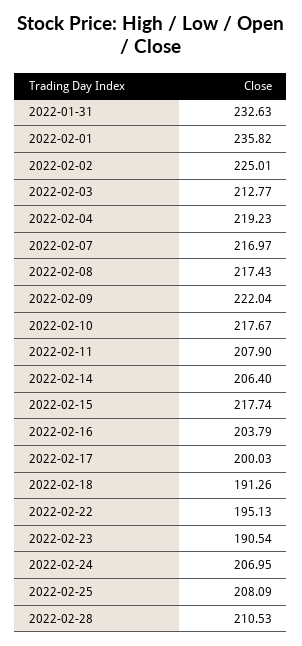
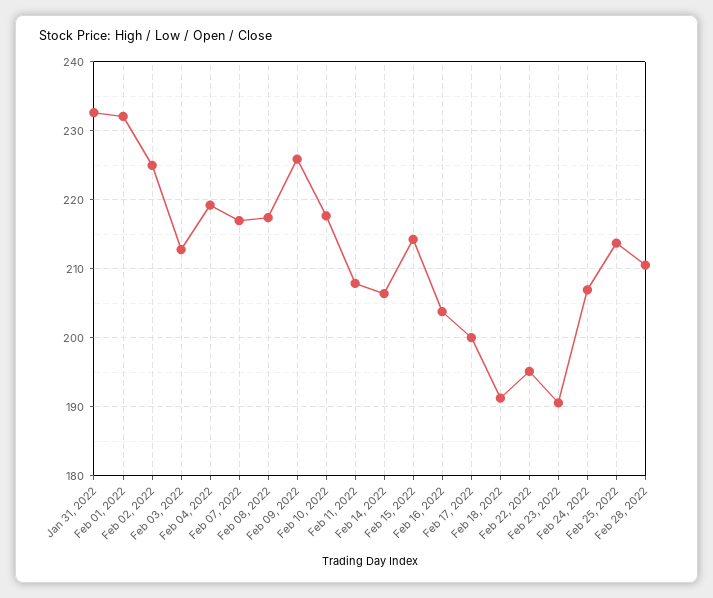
  {
    "2022-01-31": 232.63,
-   "2022-02-01": 235.82,
+   "2022-02-01": 232,
    "2022-02-02": 225.01,
    "2022-02-03": 212.77,
    "2022-02-04": 219.23,
    "2022-02-07": 216.97,
    "2022-02-08": 217.43,
-   "2022-02-09": 222.04,
+   "2022-02-09": 226,
    "2022-02-10": 217.67,
    "2022-02-11": 207.9,
    "2022-02-14": 206.4,
-   "2022-02-15": 217.74,
+   "2022-02-15": 214,
    "2022-02-16": 203.79,
    "2022-02-17": 200.03,
    "2022-02-18": 191.26,
    "2022-02-22": 195.13,
    "2022-02-23": 190.54,
    "2022-02-24": 206.95,
-   "2022-02-25": 208.09,
+   "2022-02-25": 214,
    "2022-02-28": 210.53
  }

